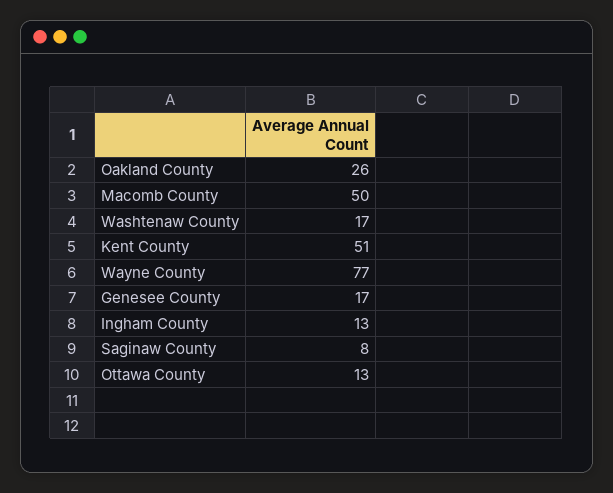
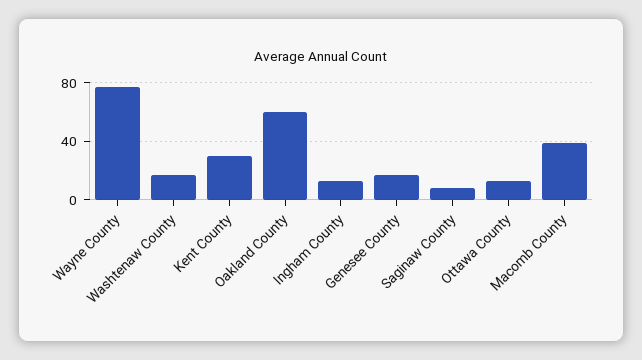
  {
-   "Oakland County": 26,
+   "Oakland County": 60,
-   "Macomb County": 50,
+   "Macomb County": 40,
    "Washtenaw County": 17,
-   "Kent County": 51,
+   "Kent County": 30,
    "Wayne County": 77,
    "Genesee County": 17,
    "Ingham County": 13,
    "Saginaw County": 8,
    "Ottawa County": 13
  }

